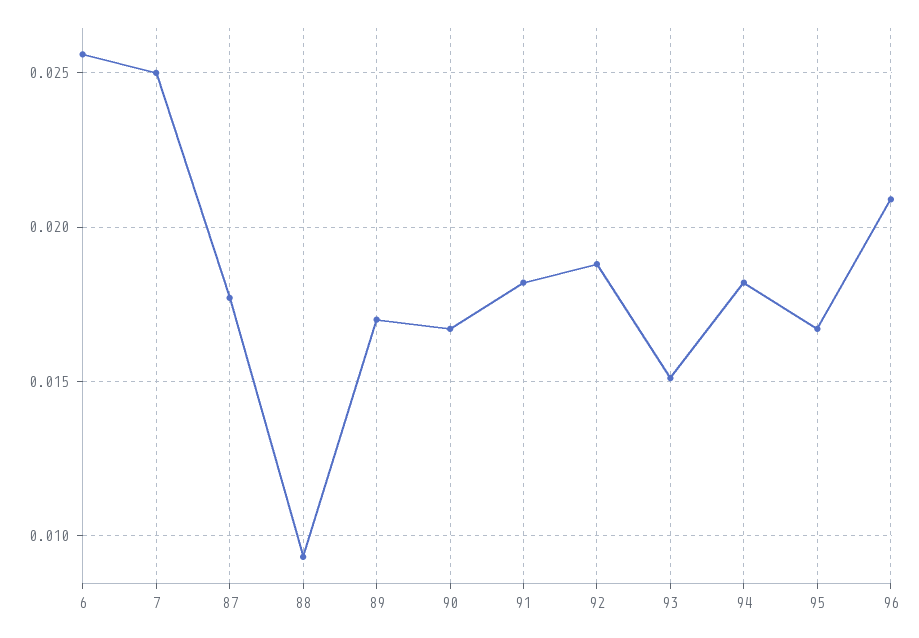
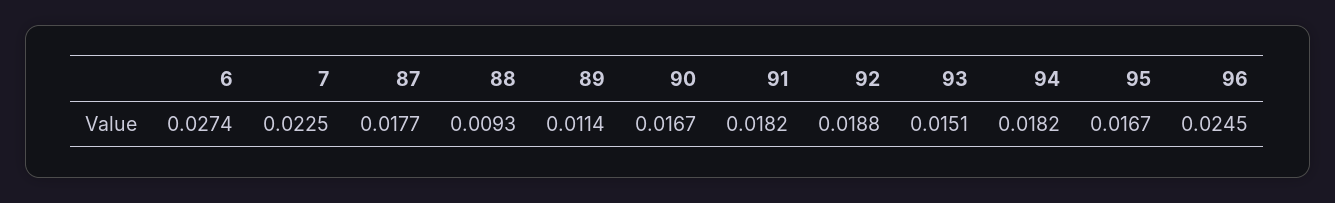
  {
-   "6": 0.0255,
+   "6": 0.0274,
-   "7": 0.025,
+   "7": 0.0225,
    "87": 0.0177,
    "88": 0.0093,
-   "89": 0.017,
+   "89": 0.0114,
    "90": 0.0167,
    "91": 0.0182,
    "92": 0.0188,
    "93": 0.0151,
    "94": 0.0182,
    "95": 0.0167,
-   "96": 0.021
+   "96": 0.0245
  }

